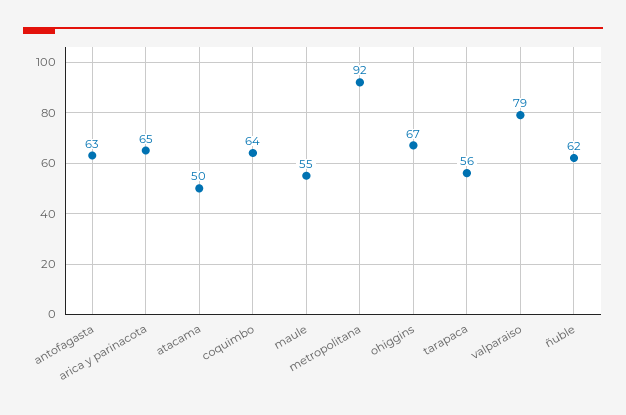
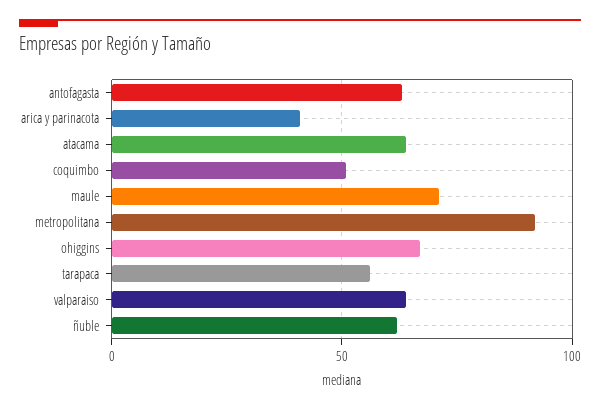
  {
    "antofagasta": 63,
-   "arica y parinacota": 65,
+   "arica y parinacota": 40,
-   "atacama": 50,
+   "atacama": 65,
-   "coquimbo": 64,
+   "coquimbo": 50,
-   "maule": 55,
+   "maule": 70,
    "metropolitana": 92,
    "ohiggins": 67,
    "tarapaca": 56,
-   "valparaiso": 79,
+   "valparaiso": 65,
    "ñuble": 62
  }

